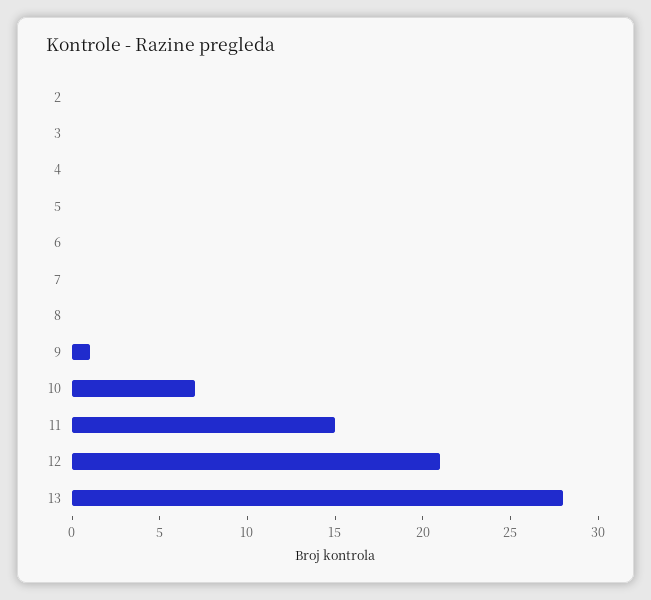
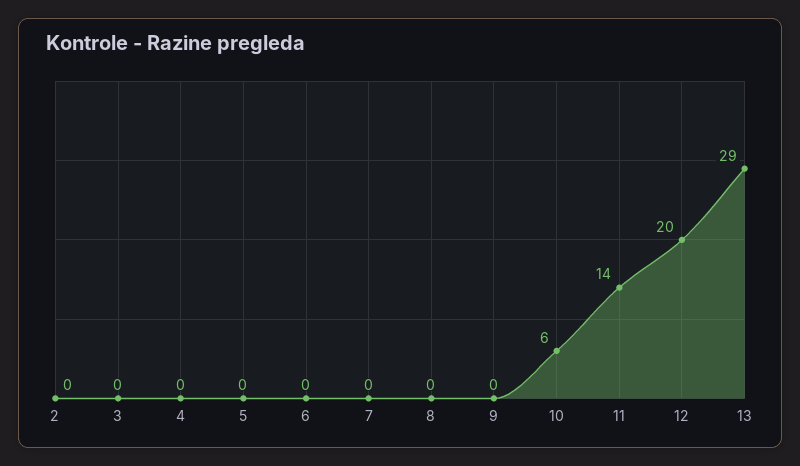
  {
    "2": 0,
    "3": 0,
    "4": 0,
    "5": 0,
    "6": 0,
    "7": 0,
    "8": 0,
-   "9": 1,
+   "9": 0,
-   "10": 7,
+   "10": 6,
-   "11": 15,
+   "11": 14,
-   "12": 21,
+   "12": 20,
-   "13": 28
+   "13": 29
  }

